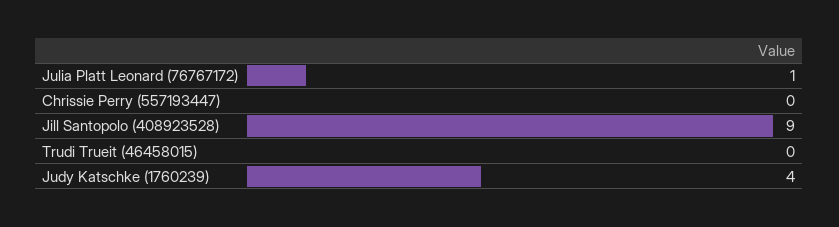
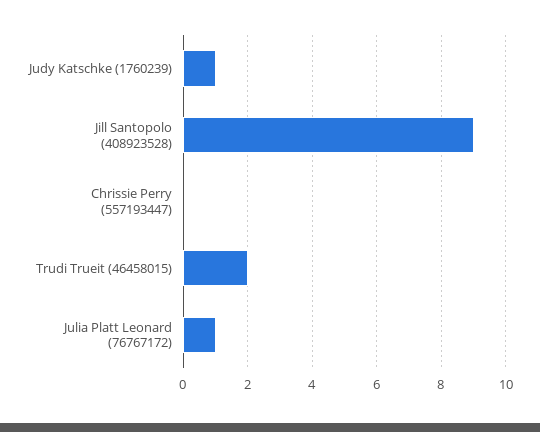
  {
    "Julia Platt Leonard (76767172)": 1,
    "Chrissie Perry (557193447)": 0,
    "Jill Santopolo (408923528)": 9,
-   "Trudi Trueit (46458015)": 0,
+   "Trudi Trueit (46458015)": 2,
-   "Judy Katschke (1760239)": 4
+   "Judy Katschke (1760239)": 1
  }

